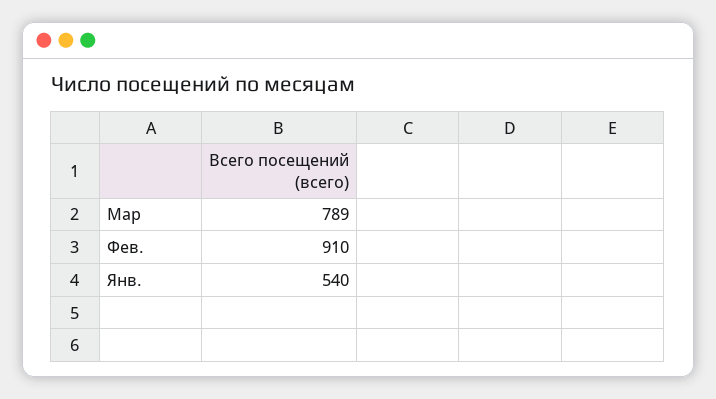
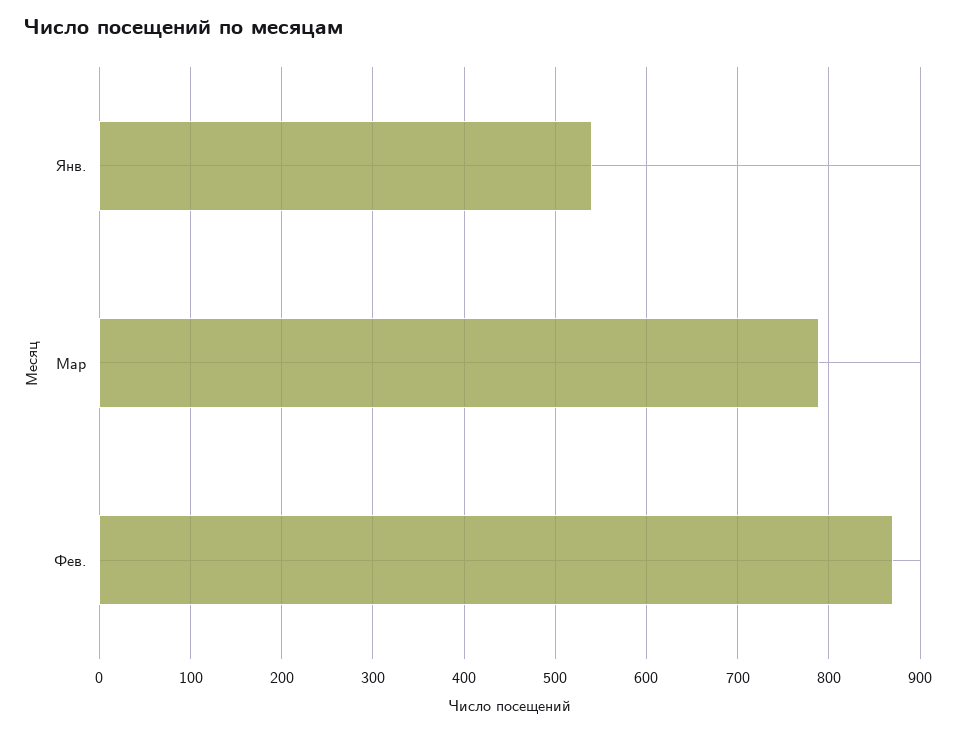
  {
    "Мар": 789,
-   "Фев.": 910,
+   "Фев.": 870,
    "Янв.": 540
  }

